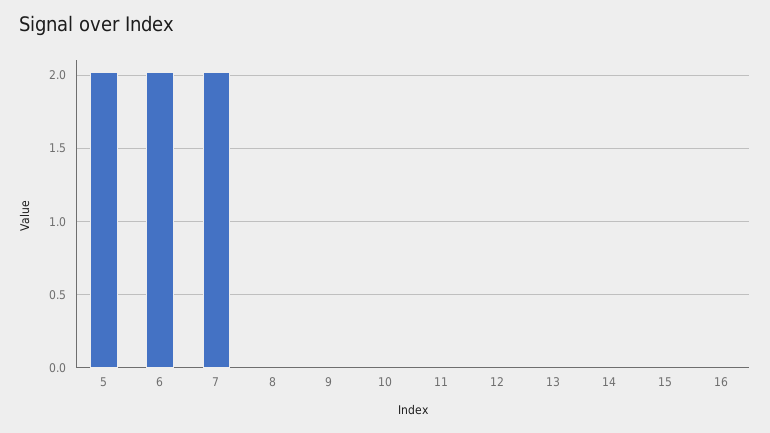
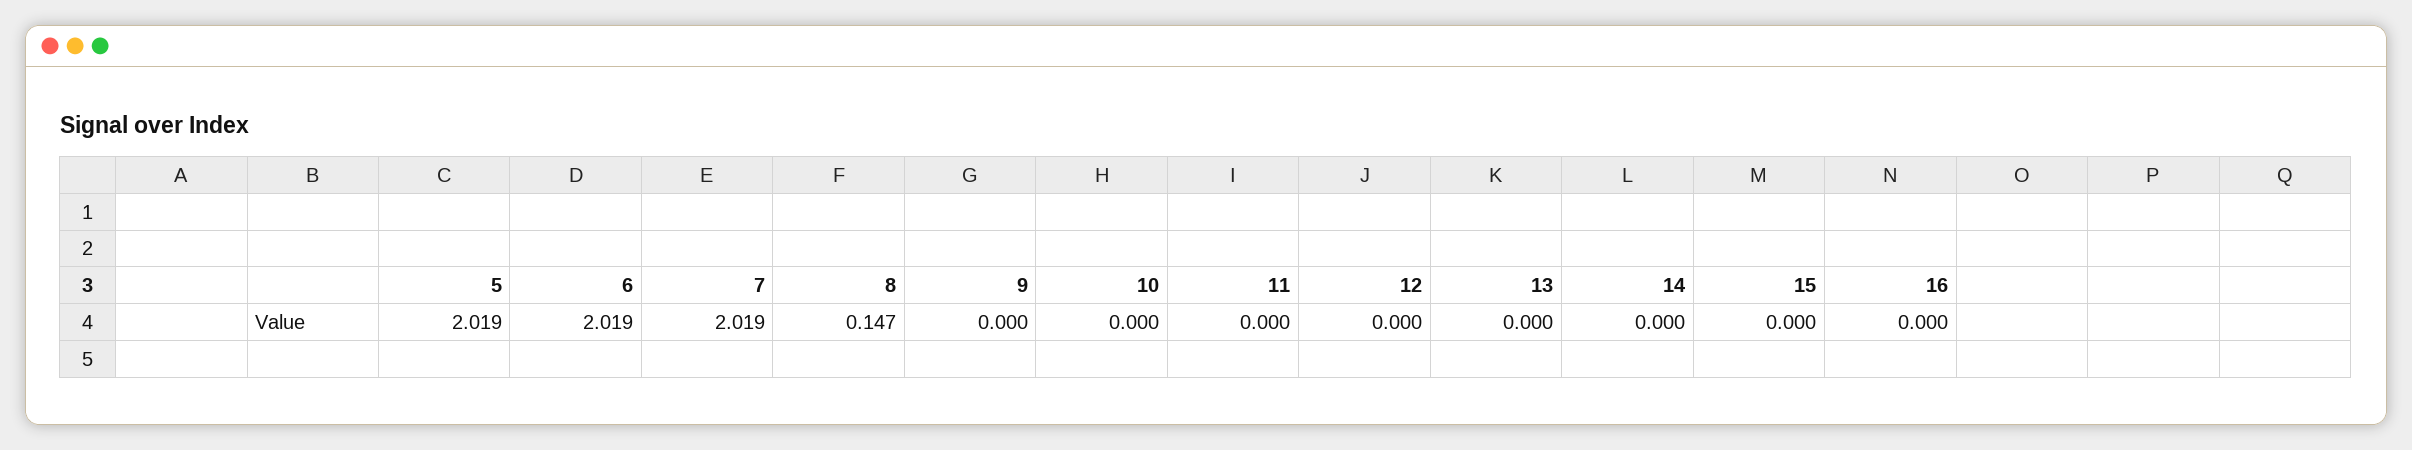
  {
    "5": 2.019,
    "6": 2.019,
    "7": 2.019,
-   "8": 0,
+   "8": 0.147,
    "9": 0,
    "10": 0,
    "11": 0,
    "12": 0,
    "13": 0,
    "14": 0,
    "15": 0,
    "16": 0
  }

